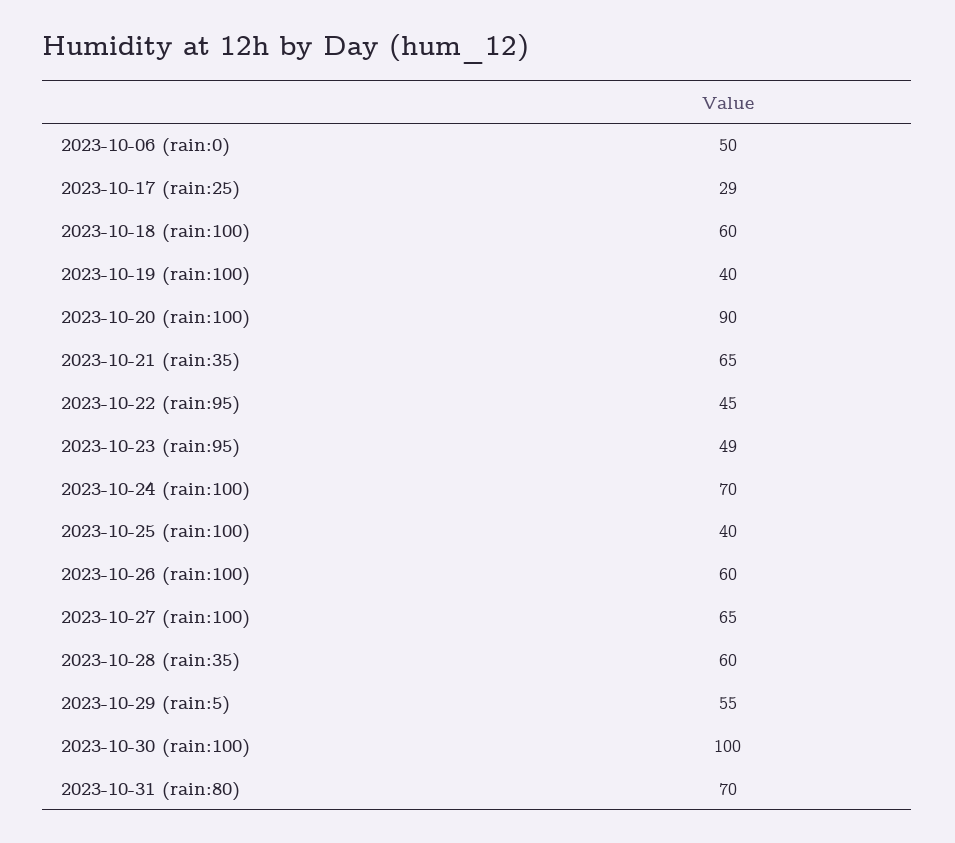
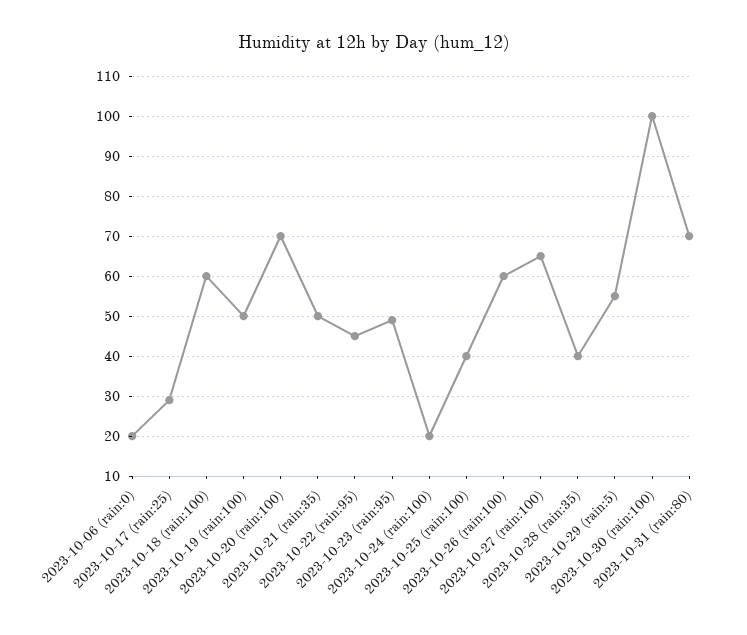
  {
-   "2023-10-06 (rain:0)": 50,
+   "2023-10-06 (rain:0)": 20,
    "2023-10-17 (rain:25)": 29,
    "2023-10-18 (rain:100)": 60,
-   "2023-10-19 (rain:100)": 40,
+   "2023-10-19 (rain:100)": 50,
-   "2023-10-20 (rain:100)": 90,
+   "2023-10-20 (rain:100)": 70,
-   "2023-10-21 (rain:35)": 65,
+   "2023-10-21 (rain:35)": 50,
    "2023-10-22 (rain:95)": 45,
    "2023-10-23 (rain:95)": 49,
-   "2023-10-24 (rain:100)": 70,
+   "2023-10-24 (rain:100)": 20,
    "2023-10-25 (rain:100)": 40,
    "2023-10-26 (rain:100)": 60,
    "2023-10-27 (rain:100)": 65,
-   "2023-10-28 (rain:35)": 60,
+   "2023-10-28 (rain:35)": 40,
    "2023-10-29 (rain:5)": 55,
    "2023-10-30 (rain:100)": 100,
    "2023-10-31 (rain:80)": 70
  }

